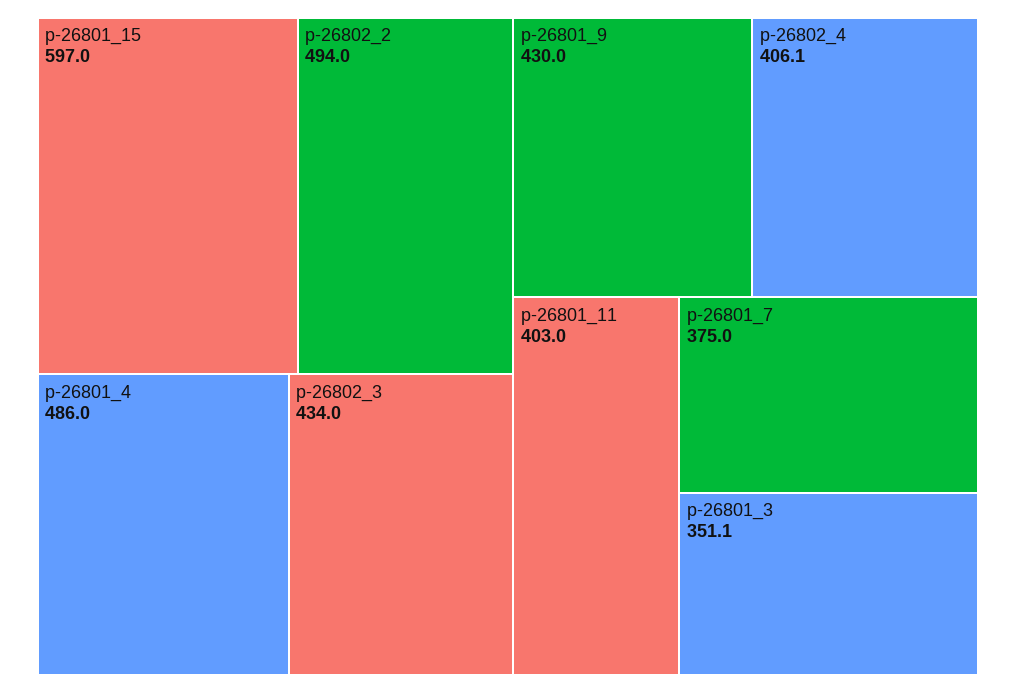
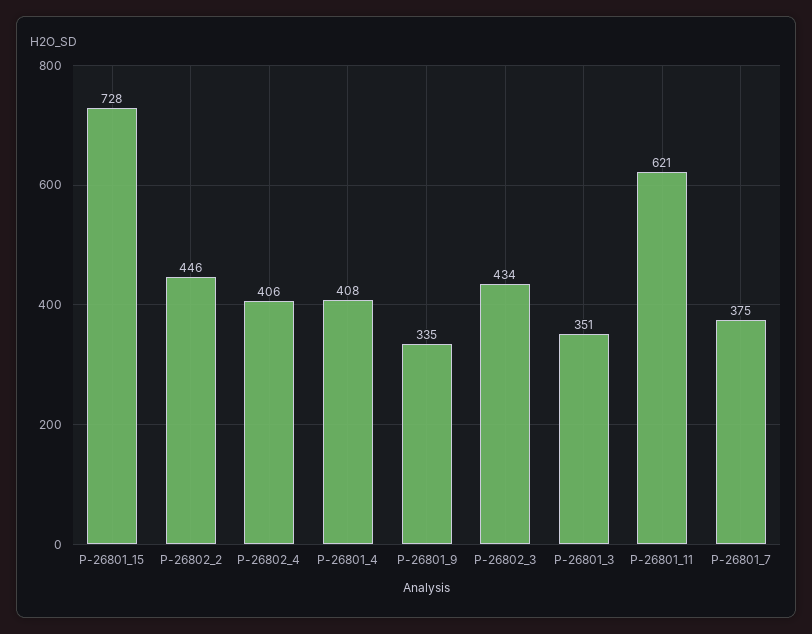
  {
-   "p-26801_15": 597,
+   "p-26801_15": 728,
-   "p-26802_2": 494,
+   "p-26802_2": 446,
-   "p-26801_4": 486,
+   "p-26801_4": 408,
    "p-26802_3": 434,
-   "p-26801_9": 430,
+   "p-26801_9": 335,
    "p-26802_4": 406.1,
-   "p-26801_11": 403,
+   "p-26801_11": 621,
    "p-26801_7": 375,
    "p-26801_3": 351.1
  }

